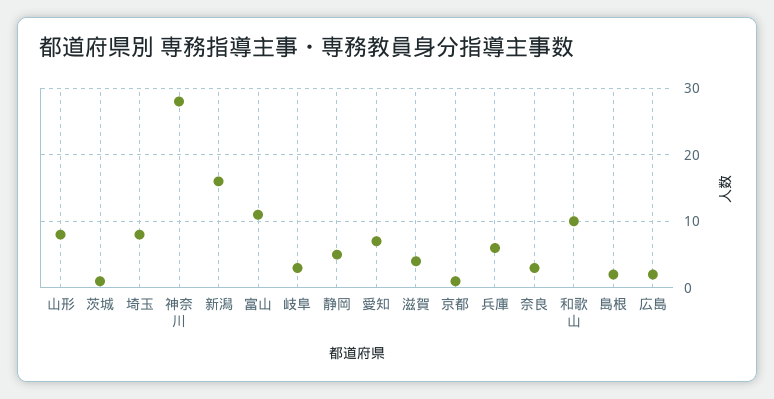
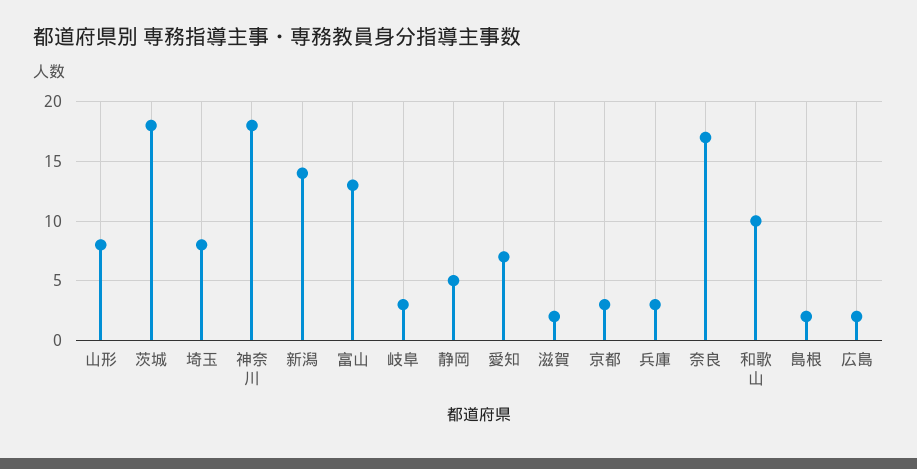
  {
    "山形": 8,
-   "茨城": 1,
+   "茨城": 18,
    "埼玉": 8,
-   "神奈川": 28,
+   "神奈川": 18,
-   "新潟": 16,
+   "新潟": 14,
-   "富山": 11,
+   "富山": 13,
    "岐阜": 3,
    "静岡": 5,
    "愛知": 7,
-   "滋賀": 4,
+   "滋賀": 2,
-   "京都": 1,
+   "京都": 3,
-   "兵庫": 6,
+   "兵庫": 3,
-   "奈良": 3,
+   "奈良": 17,
    "和歌山": 10,
    "島根": 2,
    "広島": 2
  }

